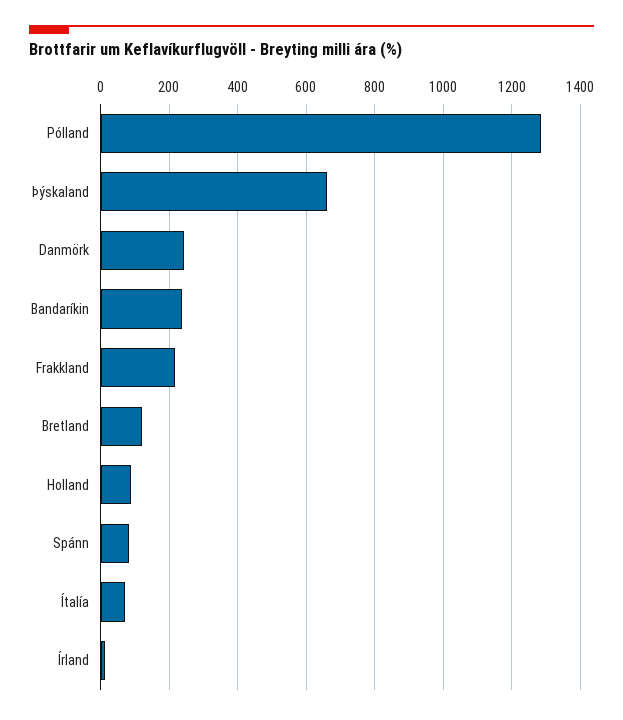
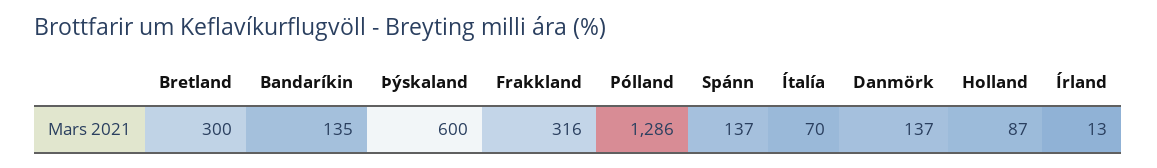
  {
    "Pólland": 1286,
-   "Þýskaland": 660,
+   "Þýskaland": 600,
-   "Danmörk": 240,
+   "Danmörk": 137,
-   "Bandaríkin": 240,
+   "Bandaríkin": 135,
-   "Frakkland": 220,
+   "Frakkland": 316,
-   "Bretland": 120,
+   "Bretland": 300,
    "Holland": 87,
-   "Spánn": 80,
+   "Spánn": 137,
    "Ítalía": 70,
    "Írland": 13
  }

